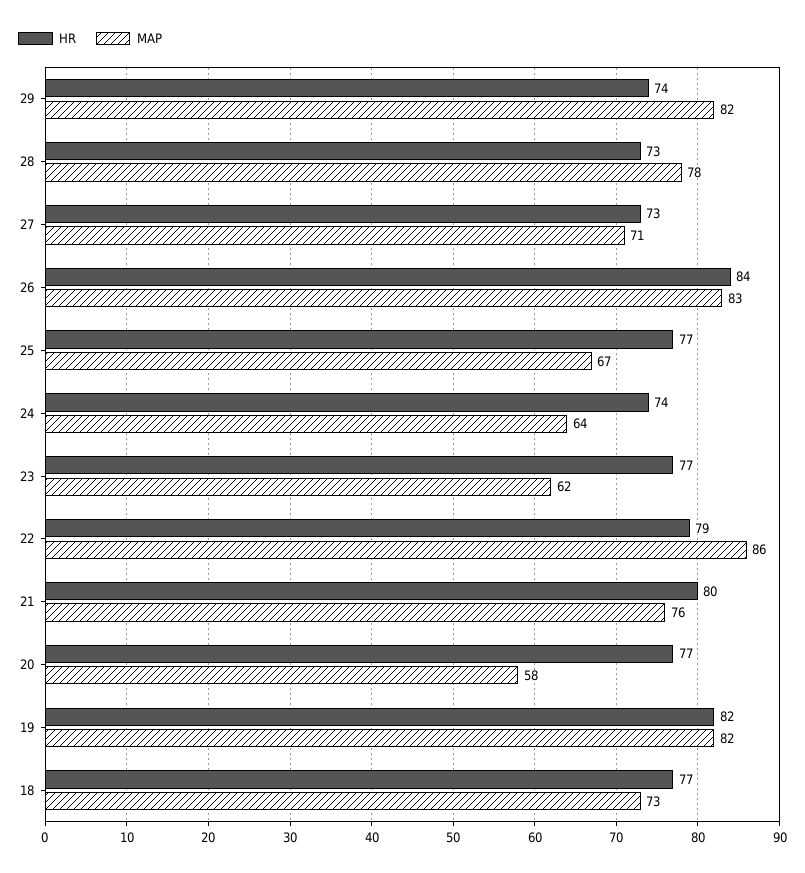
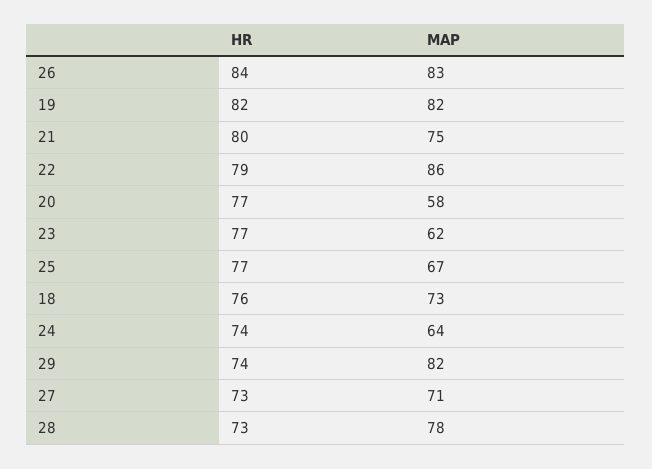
  {
    "HR": {
      "29": 74,
      "28": 73,
      "27": 73,
      "26": 84,
      "25": 77,
      "24": 74,
      "23": 77,
      "22": 79,
      "21": 80,
      "20": 77,
      "19": 82,
-     "18": 77
+     "18": 76
    },
    "MAP": {
      "29": 82,
      "28": 78,
      "27": 71,
      "26": 83,
      "25": 67,
      "24": 64,
      "23": 62,
      "22": 86,
-     "21": 76,
+     "21": 75,
      "20": 58,
      "19": 82,
      "18": 73
    }
  }

